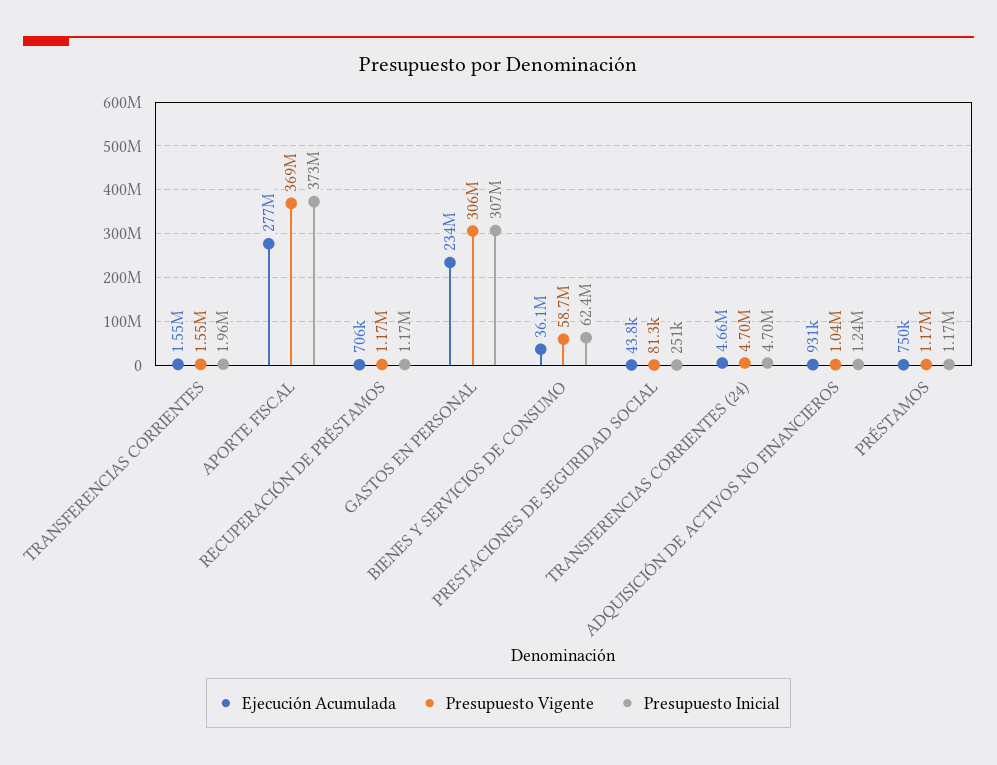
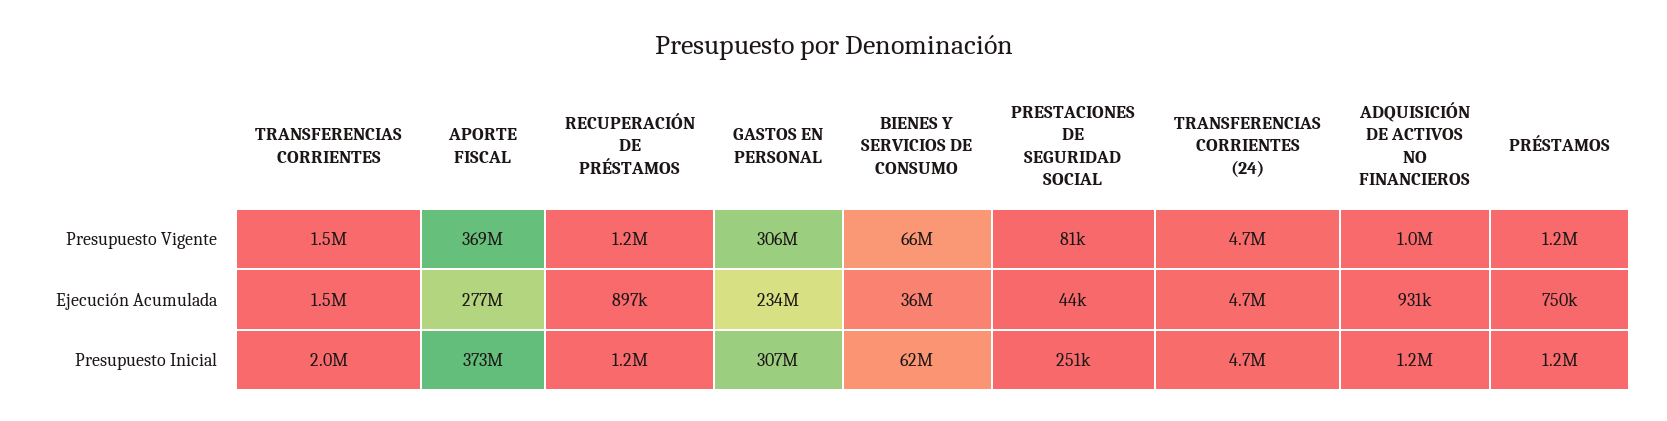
  {
    "Ejecución Acumulada": {
      "TRANSFERENCIAS CORRIENTES": 1550000,
      "APORTE FISCAL": 277000000,
-     "RECUPERACIÓN DE PRÉSTAMOS": 706000,
+     "RECUPERACIÓN DE PRÉSTAMOS": 897000,
      "GASTOS EN PERSONAL": 234000000,
      "BIENES Y SERVICIOS DE CONSUMO": 36100000,
      "PRESTACIONES DE SEGURIDAD SOCIAL": 43800,
      "TRANSFERENCIAS CORRIENTES (24)": 4660000,
      "ADQUISICIÓN DE ACTIVOS NO FINANCIEROS": 931000,
      "PRÉSTAMOS": 750000
    },
    "Presupuesto Vigente": {
      "TRANSFERENCIAS CORRIENTES": 1550000,
      "APORTE FISCAL": 369000000,
      "RECUPERACIÓN DE PRÉSTAMOS": 1170000,
      "GASTOS EN PERSONAL": 306000000,
-     "BIENES Y SERVICIOS DE CONSUMO": 58700000,
+     "BIENES Y SERVICIOS DE CONSUMO": 66000000,
      "PRESTACIONES DE SEGURIDAD SOCIAL": 81300,
      "TRANSFERENCIAS CORRIENTES (24)": 4700000,
      "ADQUISICIÓN DE ACTIVOS NO FINANCIEROS": 1040000,
      "PRÉSTAMOS": 1170000
    },
    "Presupuesto Inicial": {
      "TRANSFERENCIAS CORRIENTES": 1960000,
      "APORTE FISCAL": 373000000,
      "RECUPERACIÓN DE PRÉSTAMOS": 1170000,
      "GASTOS EN PERSONAL": 307000000,
      "BIENES Y SERVICIOS DE CONSUMO": 62400000,
      "PRESTACIONES DE SEGURIDAD SOCIAL": 251000,
      "TRANSFERENCIAS CORRIENTES (24)": 4700000,
      "ADQUISICIÓN DE ACTIVOS NO FINANCIEROS": 1240000,
      "PRÉSTAMOS": 1170000
    }
  }

